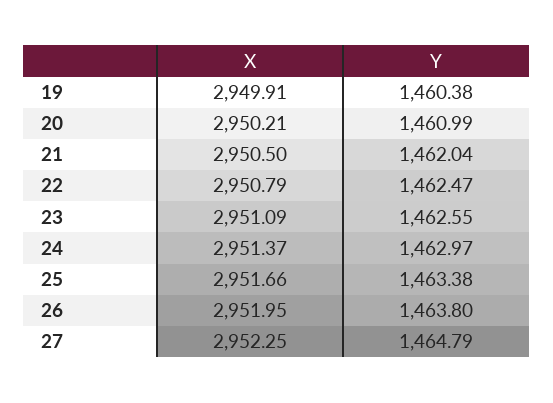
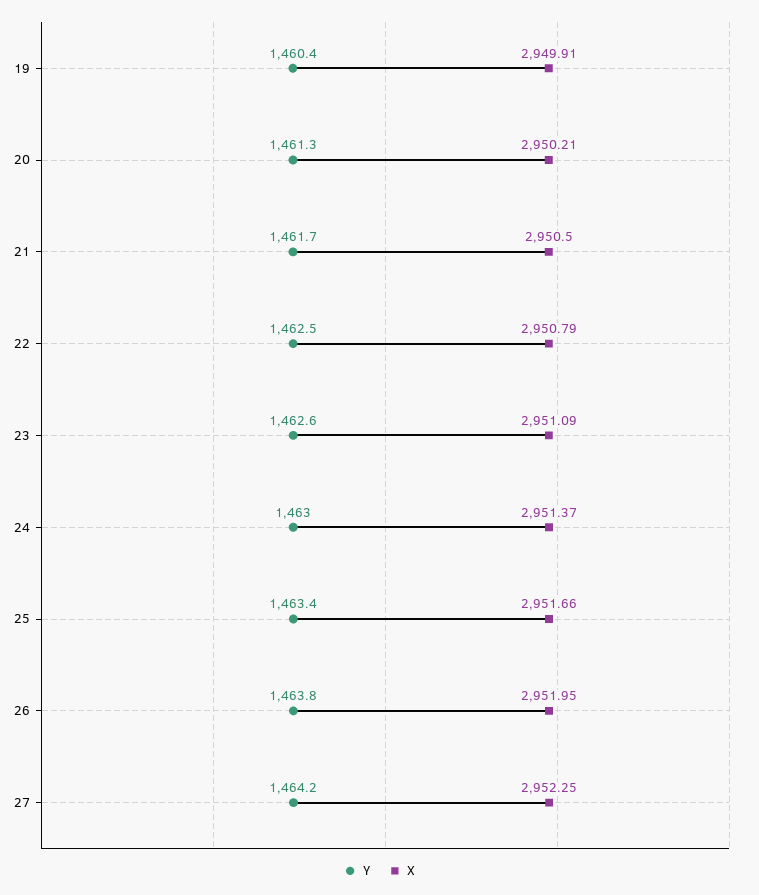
  {
    "X": {
      "19": 2949.91,
      "20": 2950.21,
      "21": 2950.5,
      "22": 2950.79,
      "23": 2951.09,
      "24": 2951.37,
      "25": 2951.66,
      "26": 2951.95,
      "27": 2952.25
    },
    "Y": {
      "19": 1460.38,
-     "20": 1460.99,
+     "20": 1461.3,
-     "21": 1462.04,
+     "21": 1461.7,
      "22": 1462.47,
      "23": 1462.55,
      "24": 1462.97,
      "25": 1463.38,
      "26": 1463.8,
-     "27": 1464.79
+     "27": 1464.2
    }
  }

